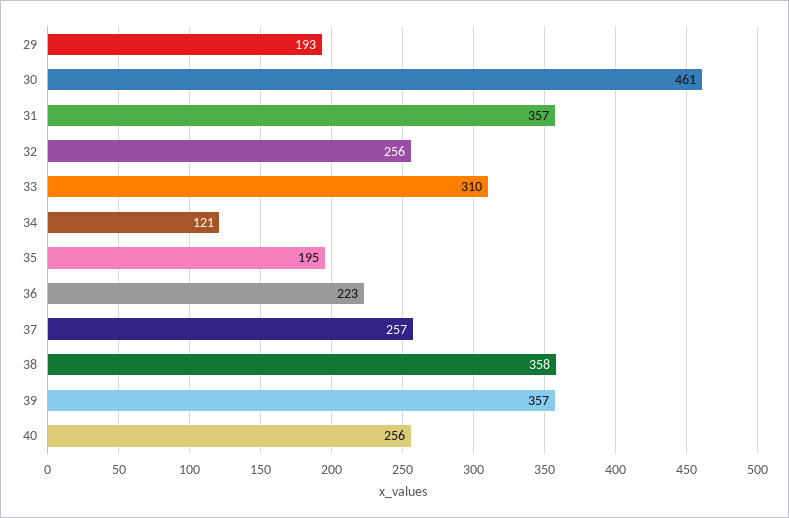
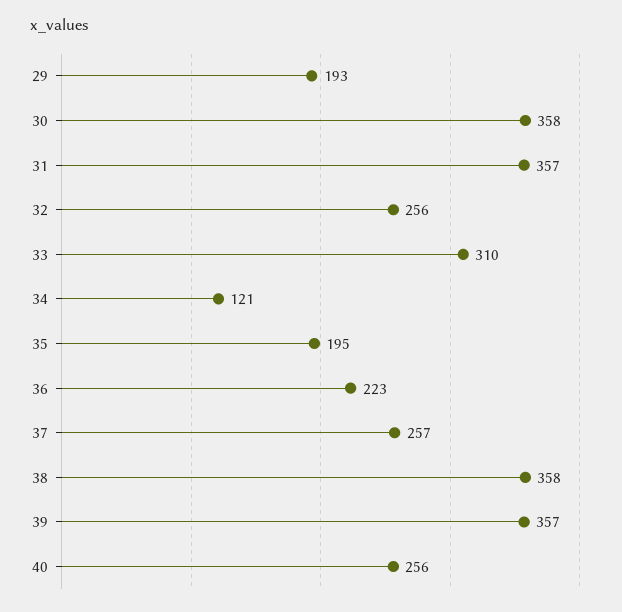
  {
    "29": 193,
-   "30": 461,
+   "30": 358,
    "31": 357,
    "32": 256,
    "33": 310,
    "34": 121,
    "35": 195,
    "36": 223,
    "37": 257,
    "38": 358,
    "39": 357,
    "40": 256
  }

